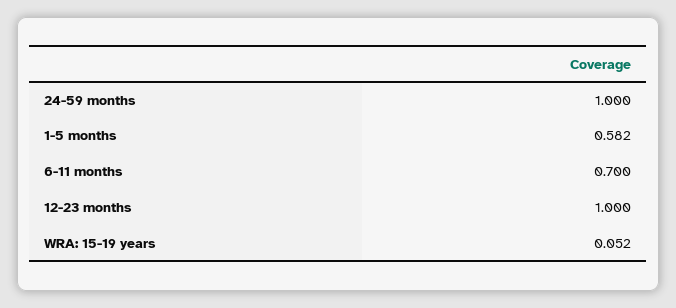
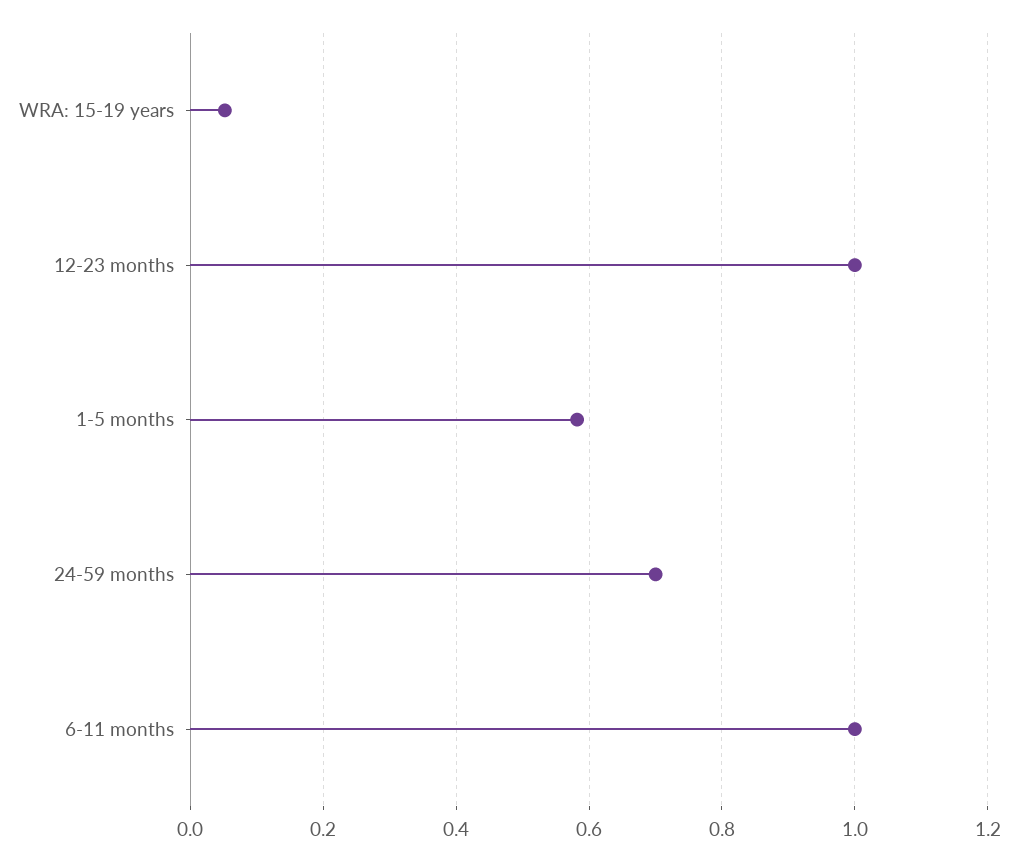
  {
-   "24-59 months": 1,
+   "24-59 months": 0.7,
    "1-5 months": 0.582,
-   "6-11 months": 0.7,
+   "6-11 months": 1,
    "12-23 months": 1,
    "WRA: 15-19 years": 0.052
  }

